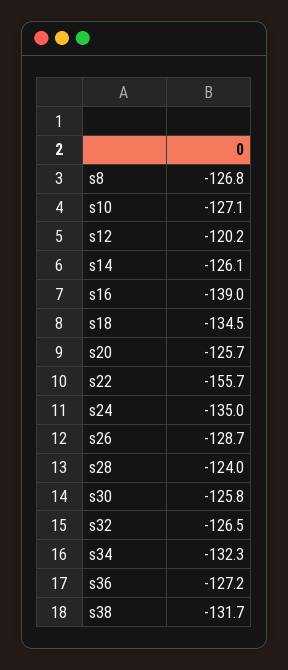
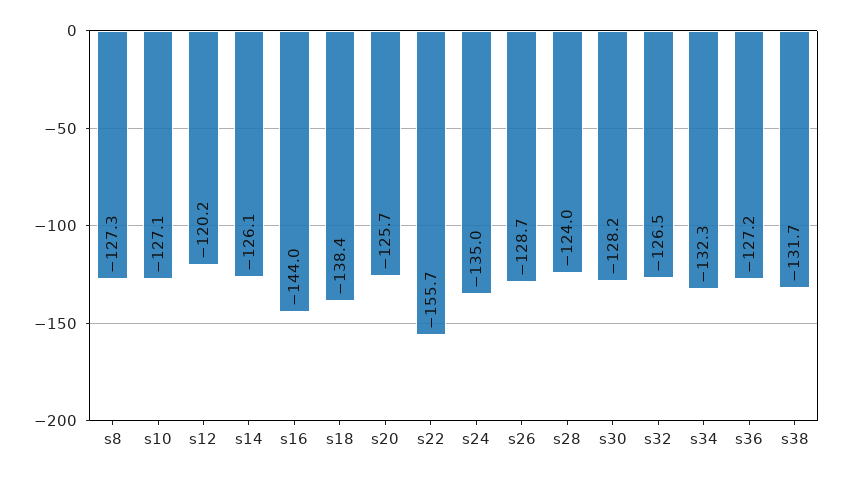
  {
-   "s8": -126.8,
+   "s8": -127.3,
    "s10": -127.1,
    "s12": -120.2,
    "s14": -126.1,
-   "s16": -139,
+   "s16": -144,
-   "s18": -134.5,
+   "s18": -138.4,
    "s20": -125.7,
    "s22": -155.7,
    "s24": -135,
    "s26": -128.7,
    "s28": -124,
-   "s30": -125.8,
+   "s30": -128.2,
    "s32": -126.5,
    "s34": -132.3,
    "s36": -127.2,
    "s38": -131.7
  }

